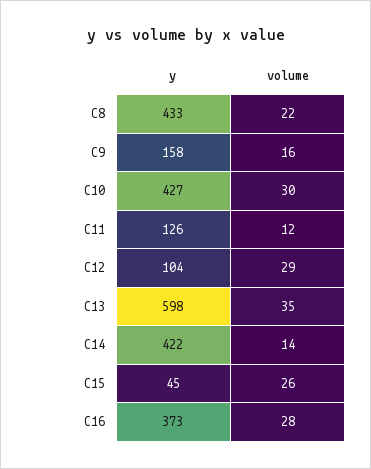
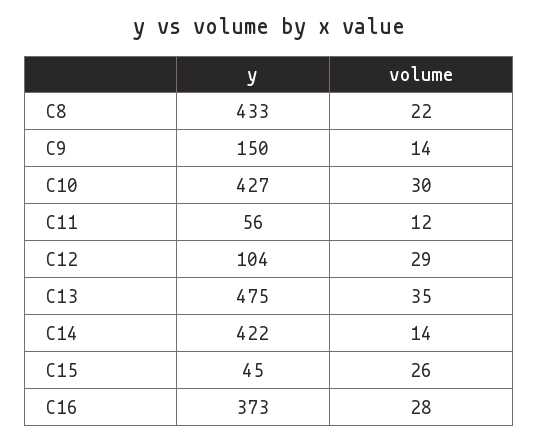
  {
    "y": {
      "C8": 433,
-     "C9": 158,
+     "C9": 150,
      "C10": 427,
-     "C11": 126,
+     "C11": 56,
      "C12": 104,
-     "C13": 598,
+     "C13": 475,
      "C14": 422,
      "C15": 45,
      "C16": 373
    },
    "volume": {
      "C8": 22,
-     "C9": 16,
+     "C9": 14,
      "C10": 30,
      "C11": 12,
      "C12": 29,
      "C13": 35,
      "C14": 14,
      "C15": 26,
      "C16": 28
    }
  }

